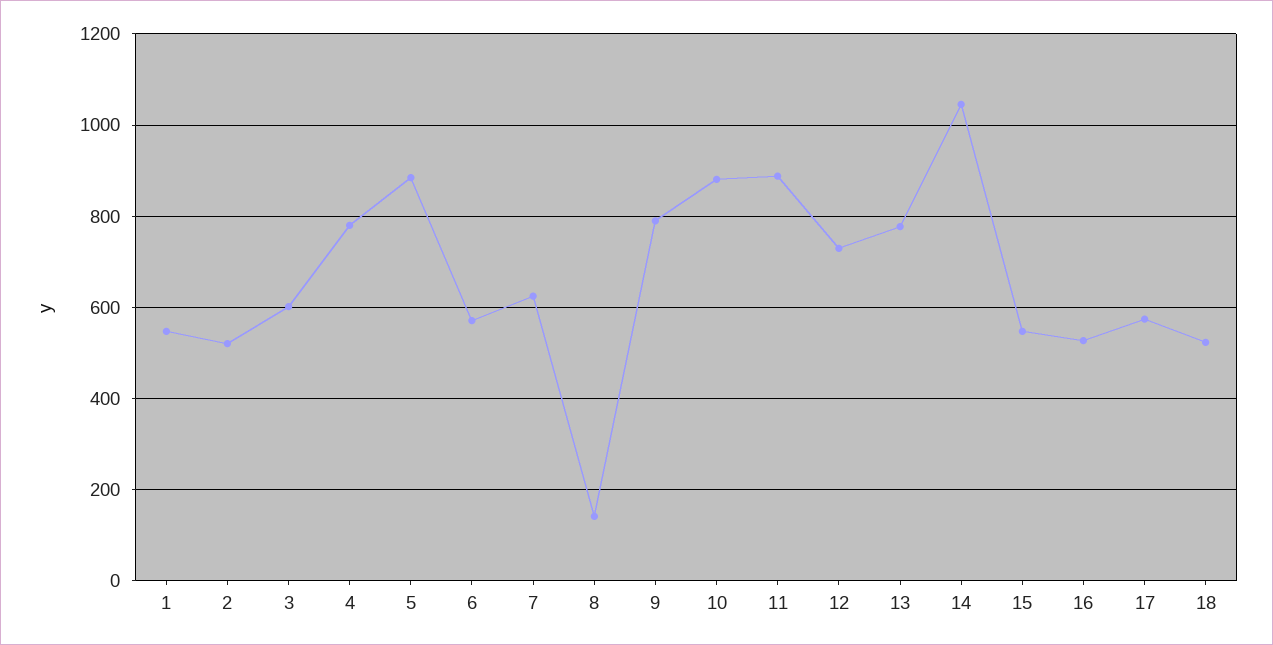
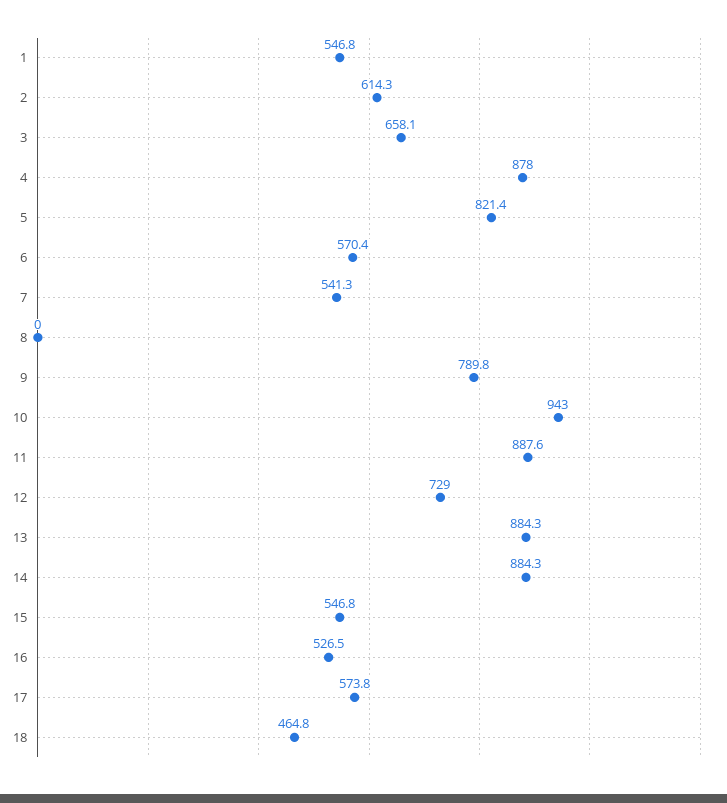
  {
    "1": 546.8,
-   "2": 520,
+   "2": 614.3,
-   "3": 600,
+   "3": 658.1,
-   "4": 780,
+   "4": 878,
-   "5": 880,
+   "5": 821.4,
    "6": 570.4,
-   "7": 620,
+   "7": 541.3,
-   "8": 140,
+   "8": 0,
    "9": 789.8,
-   "10": 880,
+   "10": 943,
    "11": 887.6,
    "12": 729,
-   "13": 780,
+   "13": 884.3,
-   "14": 1040,
+   "14": 884.3,
    "15": 546.8,
    "16": 526.5,
    "17": 573.8,
-   "18": 520
+   "18": 464.8
  }

